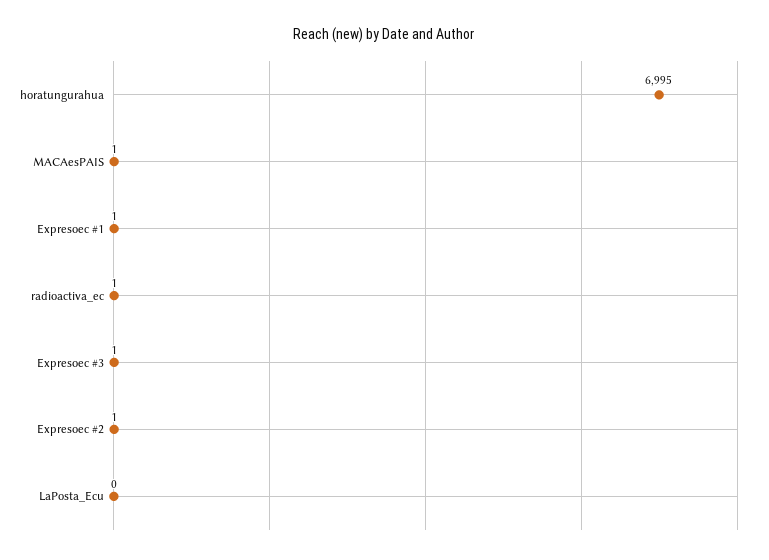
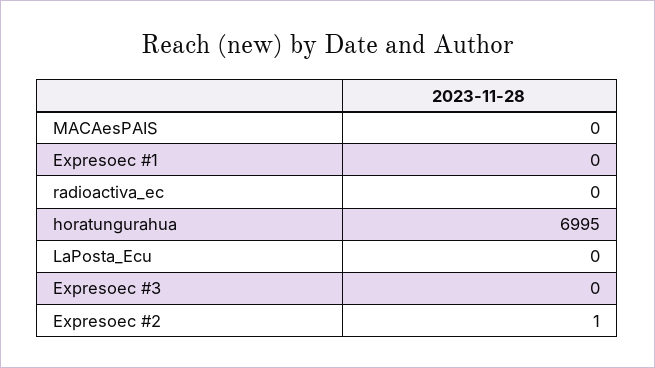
  {
    "horatungurahua": 6995,
-   "MACAesPAIS": 1,
+   "MACAesPAIS": 0,
-   "Expresoec #1": 1,
+   "Expresoec #1": 0,
-   "radioactiva_ec": 1,
+   "radioactiva_ec": 0,
-   "Expresoec #3": 1,
+   "Expresoec #3": 0,
    "Expresoec #2": 1,
    "LaPosta_Ecu": 0
  }

